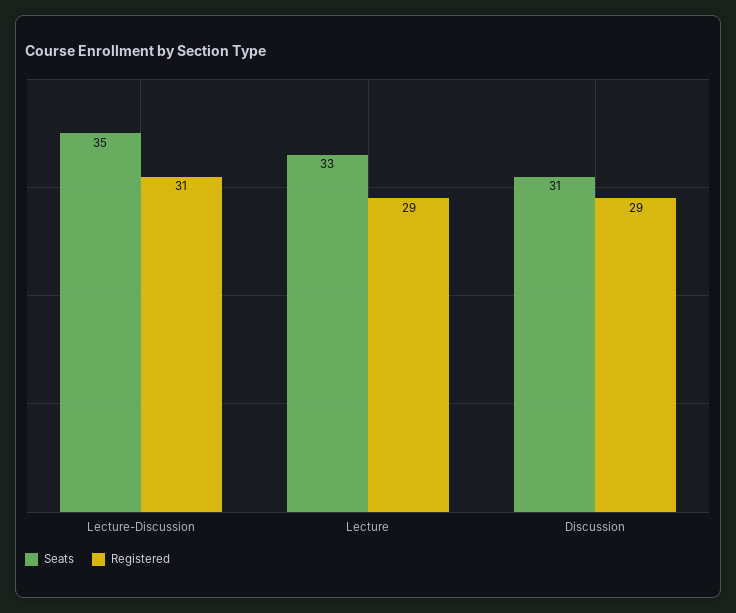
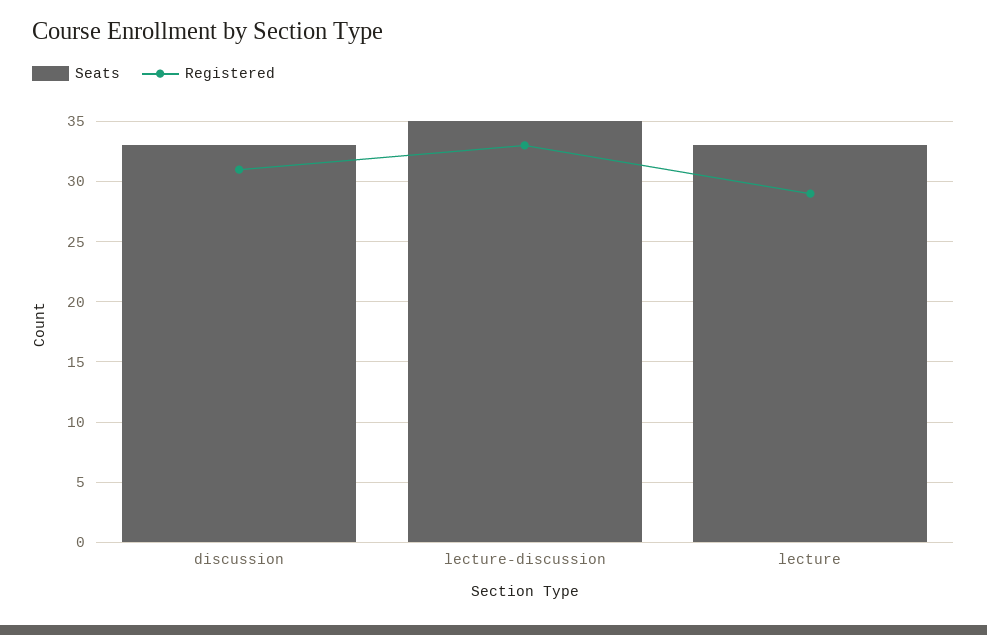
  {
    "Seats": {
      "Lecture-Discussion": 35,
      "Lecture": 33,
-     "Discussion": 31
+     "Discussion": 33
    },
    "Registered": {
-     "Lecture-Discussion": 31,
+     "Lecture-Discussion": 33,
      "Lecture": 29,
-     "Discussion": 29
+     "Discussion": 31
    }
  }

